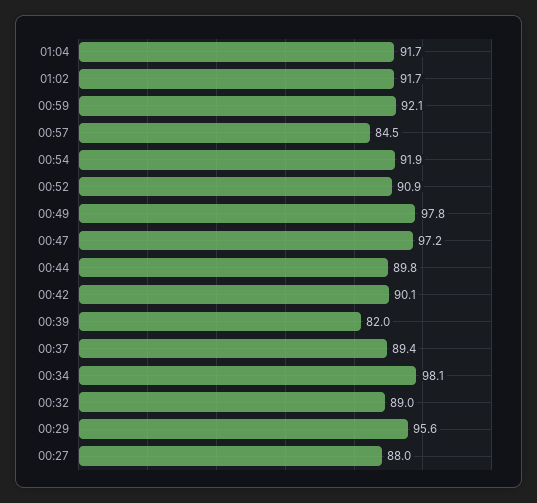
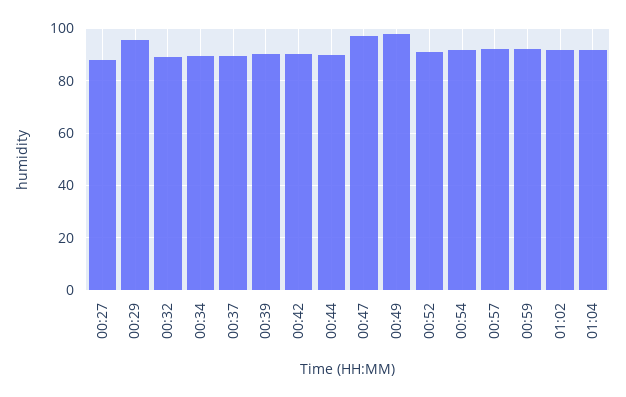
  {
    "01:04": 91.7,
    "01:02": 91.7,
    "00:59": 92.1,
-   "00:57": 84.5,
+   "00:57": 92.5,
    "00:54": 91.9,
    "00:52": 90.9,
    "00:49": 97.8,
    "00:47": 97.2,
    "00:44": 89.8,
    "00:42": 90.1,
-   "00:39": 82,
+   "00:39": 90,
    "00:37": 89.4,
-   "00:34": 98.1,
+   "00:34": 90,
    "00:32": 89,
    "00:29": 95.6,
    "00:27": 88
  }

